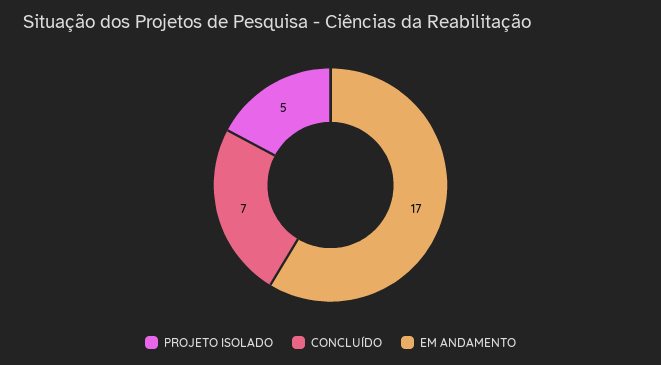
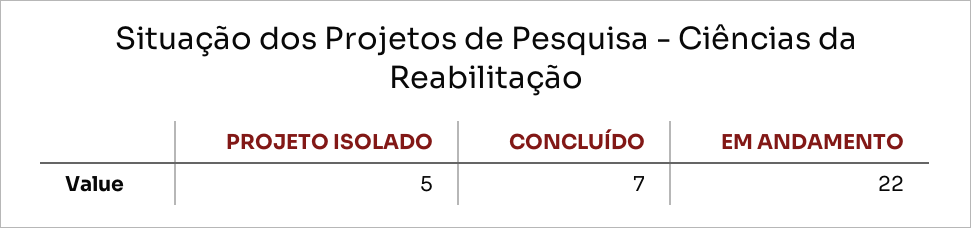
  {
    "PROJETO ISOLADO": 5,
    "CONCLUÍDO": 7,
-   "EM ANDAMENTO": 17
+   "EM ANDAMENTO": 22
  }

